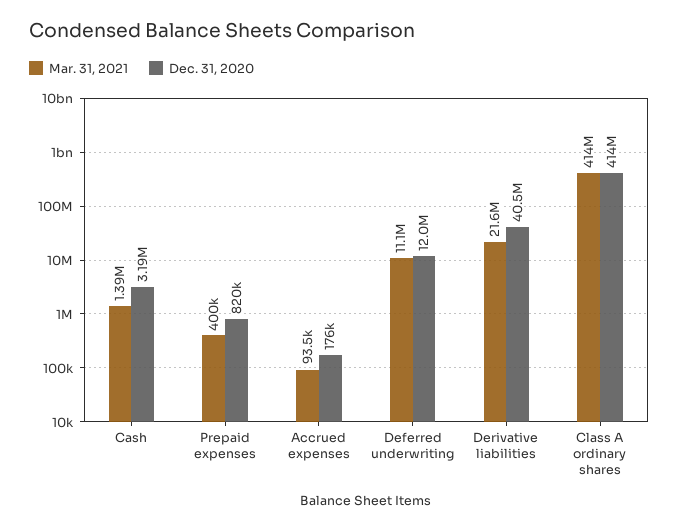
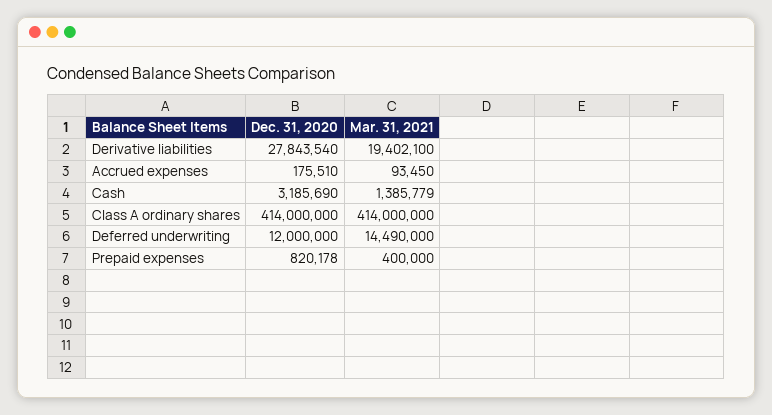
  {
    "Mar. 31, 2021": {
      "Cash": 1385779,
      "Prepaid expenses": 400000,
      "Accrued expenses": 93450,
-     "Deferred underwriting": 11100000,
+     "Deferred underwriting": 14490000,
-     "Derivative liabilities": 21600000,
+     "Derivative liabilities": 19402100,
      "Class A ordinary shares": 414000000
    },
    "Dec. 31, 2020": {
      "Cash": 3185690,
      "Prepaid expenses": 820178,
      "Accrued expenses": 175510,
      "Deferred underwriting": 12000000,
-     "Derivative liabilities": 40500000,
+     "Derivative liabilities": 27843540,
      "Class A ordinary shares": 414000000
    }
  }

